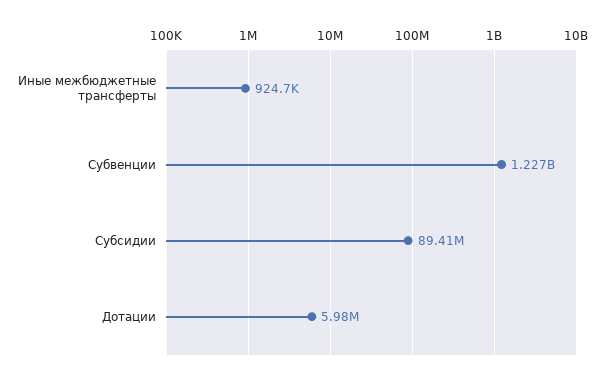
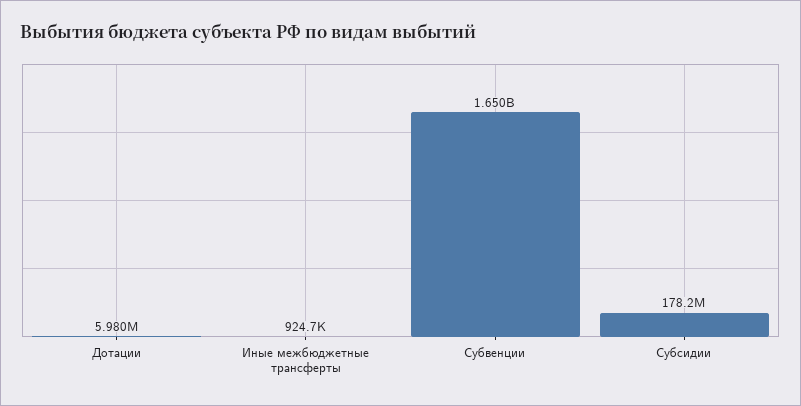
  {
    "Иные межбюджетные трансферты": 924700,
-   "Субвенции": 1227000000,
+   "Субвенции": 1650000000,
-   "Субсидии": 89410000,
+   "Субсидии": 178200000,
    "Дотации": 5980000
  }

